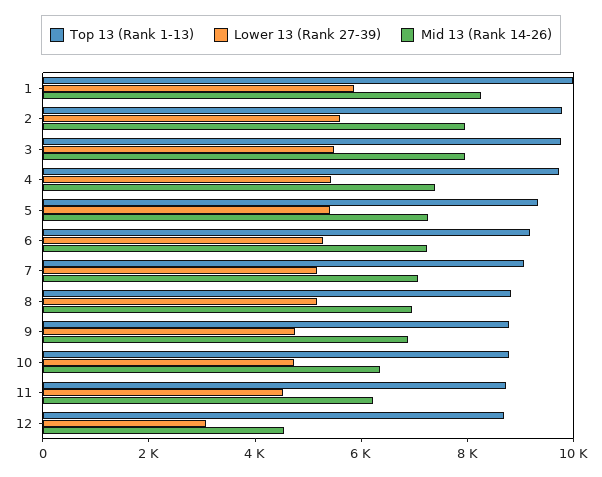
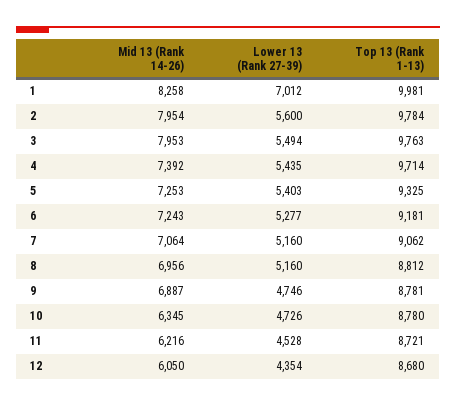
  {
    "Top 13 (Rank 1-13)": {
      "1": 9981,
      "2": 9784,
      "3": 9763,
      "4": 9714,
      "5": 9325,
      "6": 9181,
      "7": 9062,
      "8": 8812,
      "9": 8781,
      "10": 8780,
      "11": 8721,
      "12": 8680
    },
    "Lower 13 (Rank 27-39)": {
-     "1": 6000,
+     "1": 7012,
      "2": 5600,
      "3": 5494,
      "4": 5435,
      "5": 5403,
      "6": 5277,
      "7": 5160,
      "8": 5160,
      "9": 4746,
      "10": 4726,
      "11": 4528,
-     "12": 3000
+     "12": 4354
    },
    "Mid 13 (Rank 14-26)": {
      "1": 8258,
      "2": 7954,
      "3": 7953,
      "4": 7392,
      "5": 7253,
      "6": 7243,
      "7": 7064,
      "8": 6956,
      "9": 6887,
      "10": 6345,
      "11": 6216,
-     "12": 4500
+     "12": 6050
    }
  }

